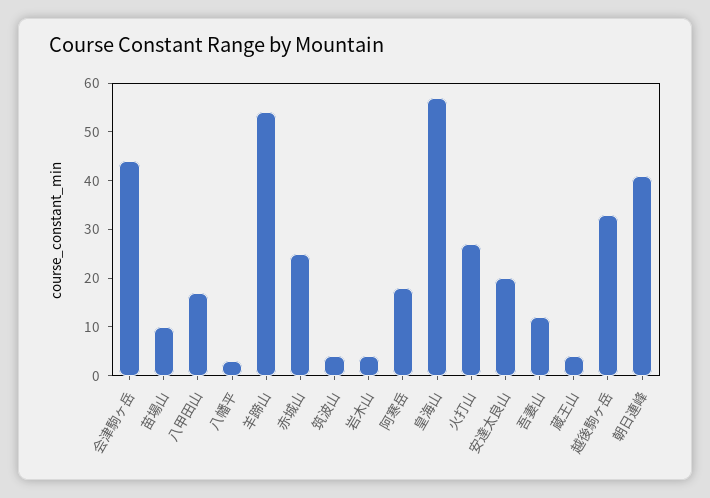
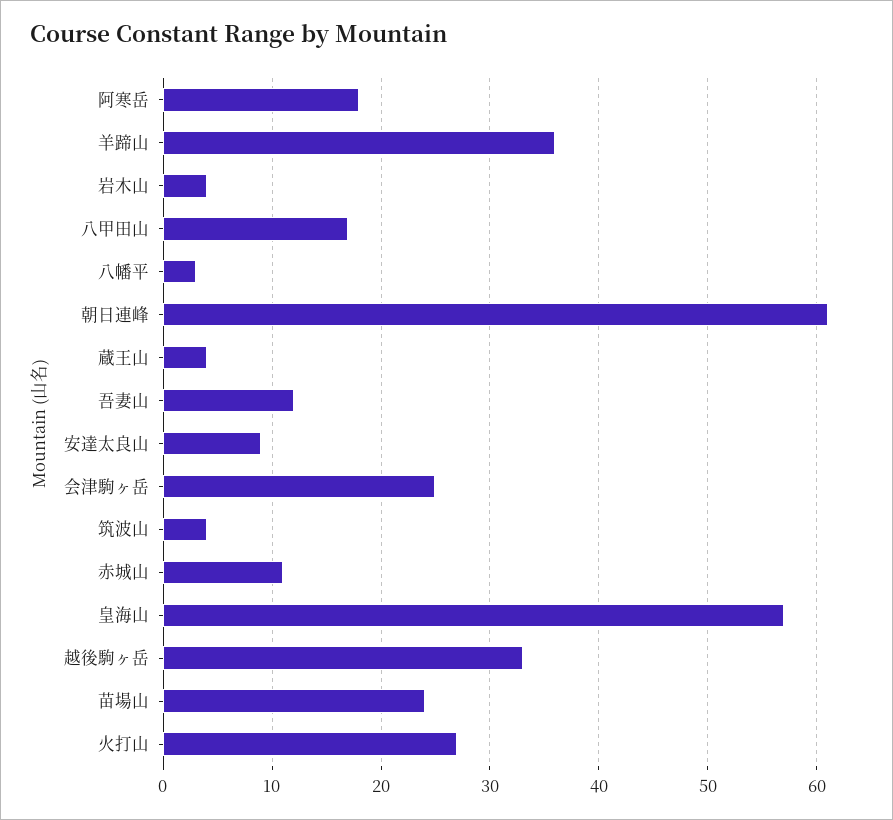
  {
-   "会津駒ヶ岳": 45,
+   "会津駒ヶ岳": 25,
-   "苗場山": 10,
+   "苗場山": 24,
    "八甲田山": 17,
    "八幡平": 3,
-   "羊蹄山": 55,
+   "羊蹄山": 36,
-   "赤城山": 25,
+   "赤城山": 11,
    "筑波山": 4,
    "岩木山": 4,
    "阿寒岳": 18,
    "皇海山": 57,
    "火打山": 27,
-   "安達太良山": 20,
+   "安達太良山": 9,
    "吾妻山": 12,
    "蔵王山": 4,
    "越後駒ヶ岳": 33,
-   "朝日連峰": 40
+   "朝日連峰": 61
  }

